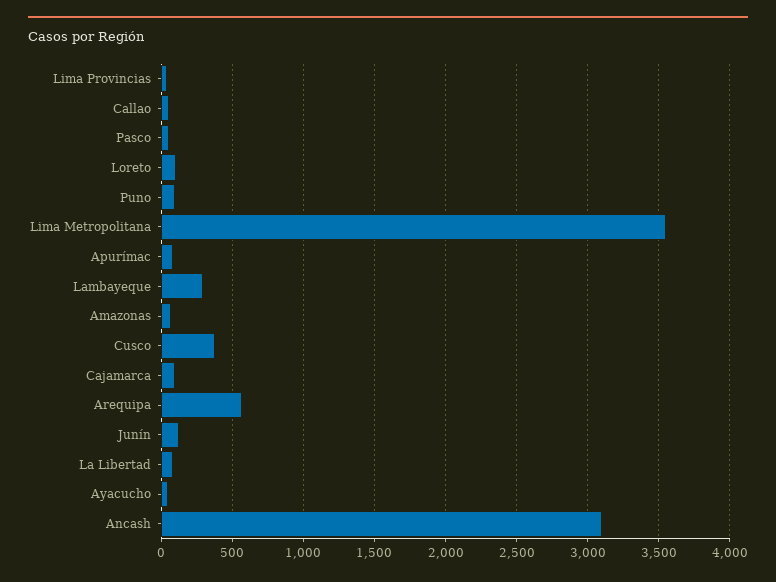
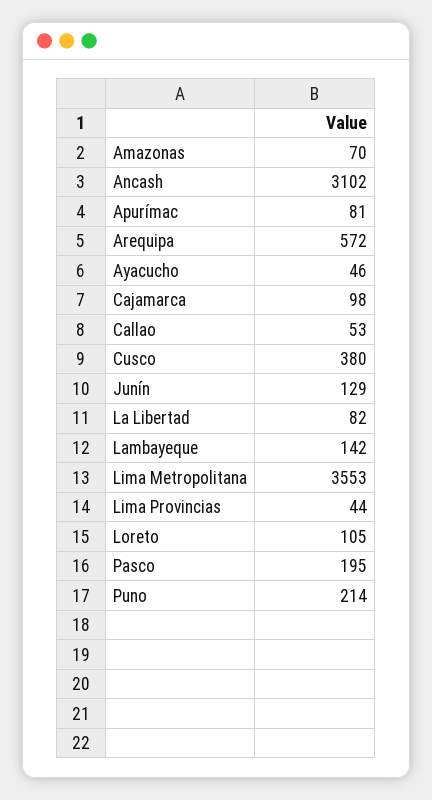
  {
    "Lima Provincias": 44,
    "Callao": 53,
-   "Pasco": 50,
+   "Pasco": 195,
    "Loreto": 105,
-   "Puno": 100,
+   "Puno": 214,
    "Lima Metropolitana": 3553,
    "Apurímac": 81,
-   "Lambayeque": 300,
+   "Lambayeque": 142,
    "Amazonas": 70,
    "Cusco": 380,
    "Cajamarca": 98,
    "Arequipa": 572,
    "Junín": 129,
    "La Libertad": 82,
    "Ayacucho": 46,
    "Ancash": 3102
  }

